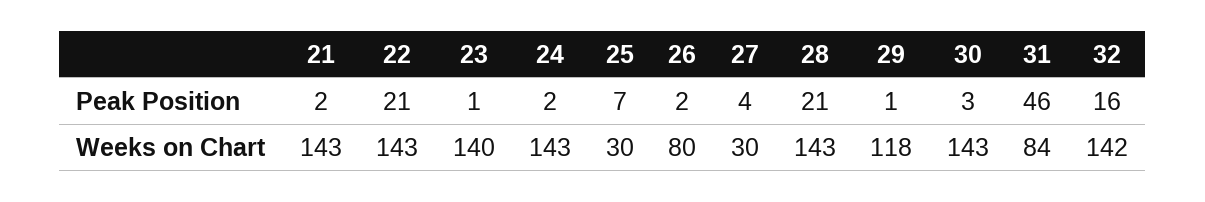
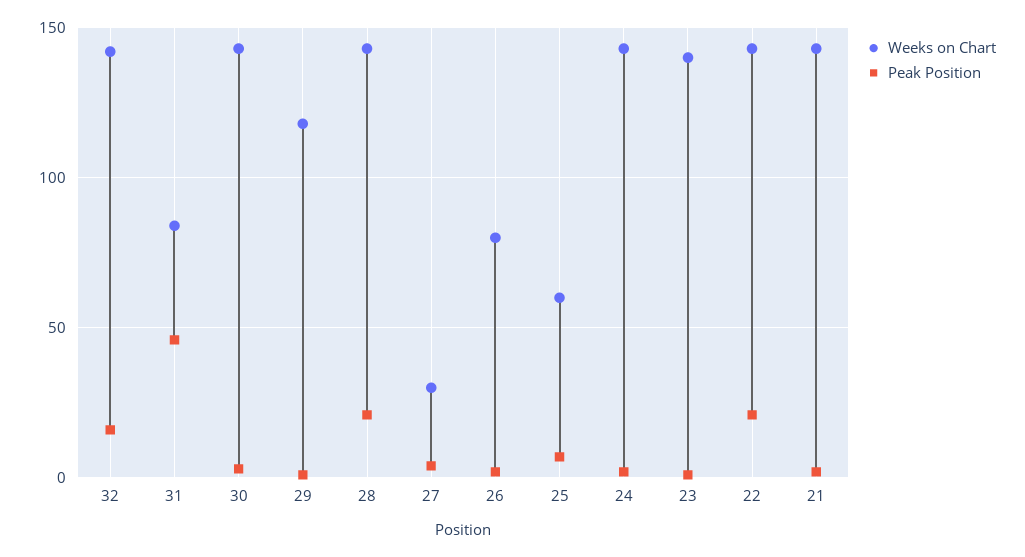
  {
    "Peak Position": {
      "21": 2,
      "22": 21,
      "23": 1,
      "24": 2,
      "25": 7,
      "26": 2,
      "27": 4,
      "28": 21,
      "29": 1,
      "30": 3,
      "31": 46,
      "32": 16
    },
    "Weeks on Chart": {
      "21": 143,
      "22": 143,
      "23": 140,
      "24": 143,
-     "25": 30,
+     "25": 60,
      "26": 80,
      "27": 30,
      "28": 143,
      "29": 118,
      "30": 143,
      "31": 84,
      "32": 142
    }
  }

